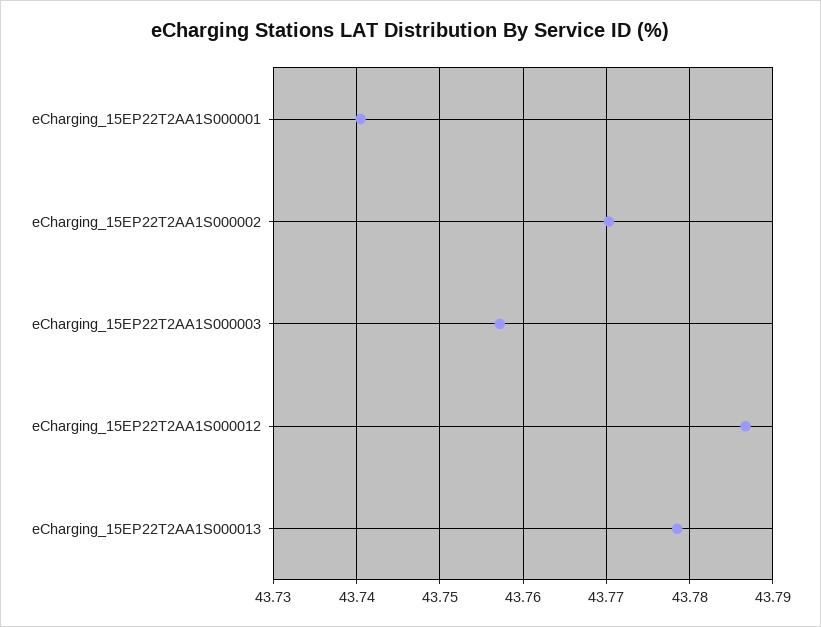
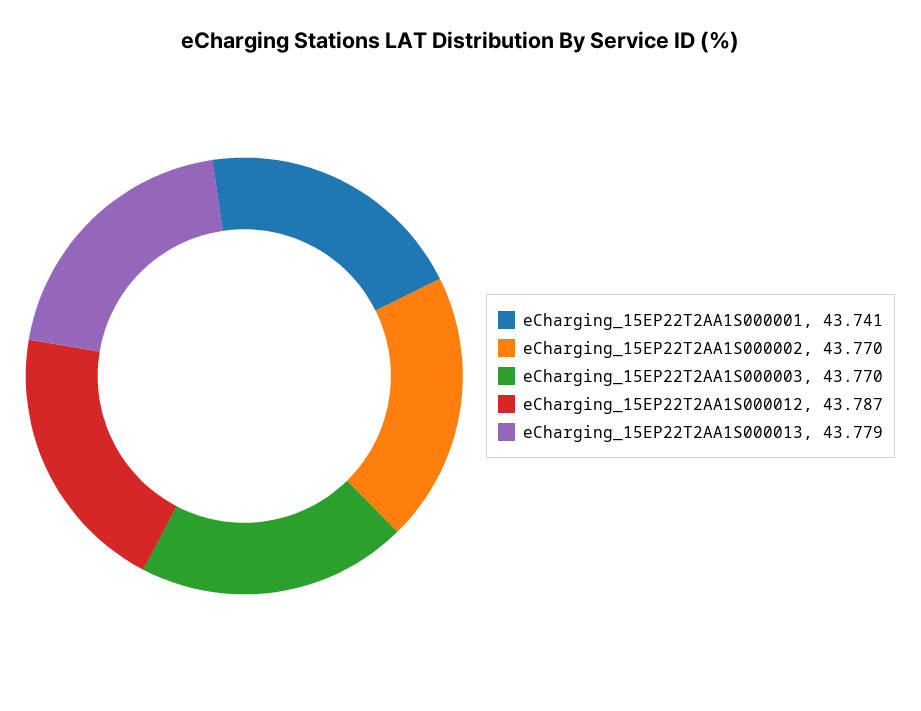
  {
    "eCharging_15EP22T2AA1S000001": 43.741,
    "eCharging_15EP22T2AA1S000002": 43.77,
-   "eCharging_15EP22T2AA1S000003": 43.757,
+   "eCharging_15EP22T2AA1S000003": 43.77,
    "eCharging_15EP22T2AA1S000012": 43.787,
    "eCharging_15EP22T2AA1S000013": 43.779
  }

